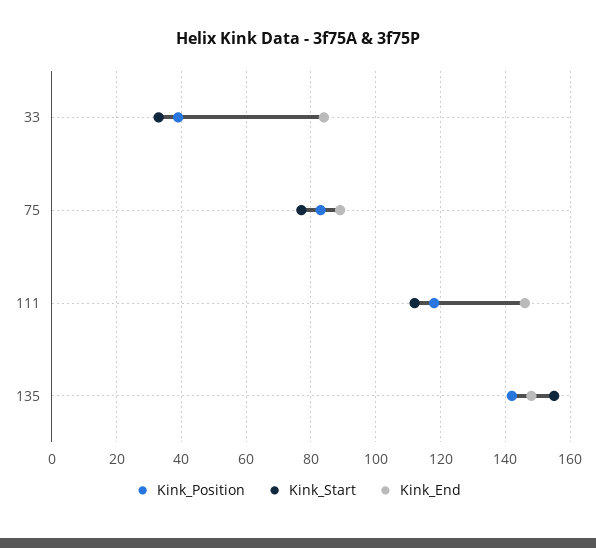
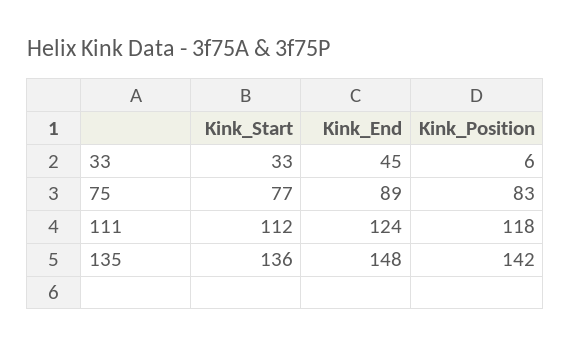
  {
    "Kink_Position": {
-     "33": 40,
+     "33": 6,
      "75": 83,
      "111": 118,
      "135": 142
    },
    "Kink_Start": {
      "33": 33,
      "75": 77,
      "111": 112,
-     "135": 155
+     "135": 136
    },
    "Kink_End": {
-     "33": 85,
+     "33": 45,
      "75": 89,
-     "111": 145,
+     "111": 124,
      "135": 148
    }
  }

